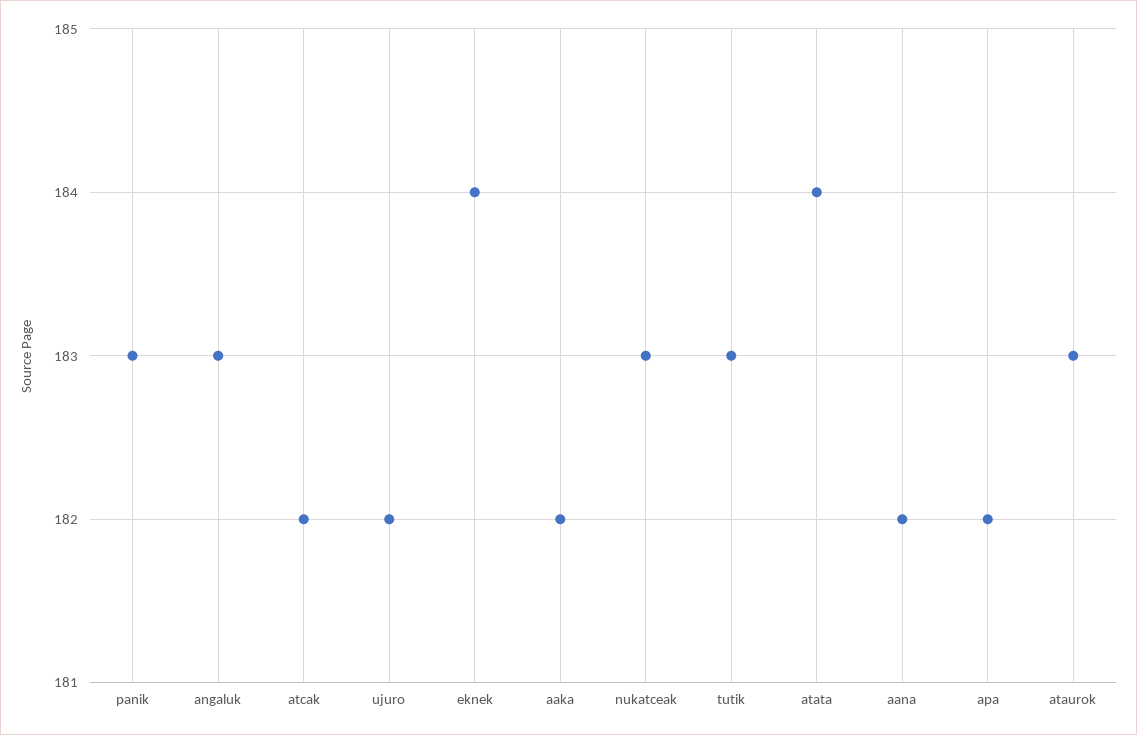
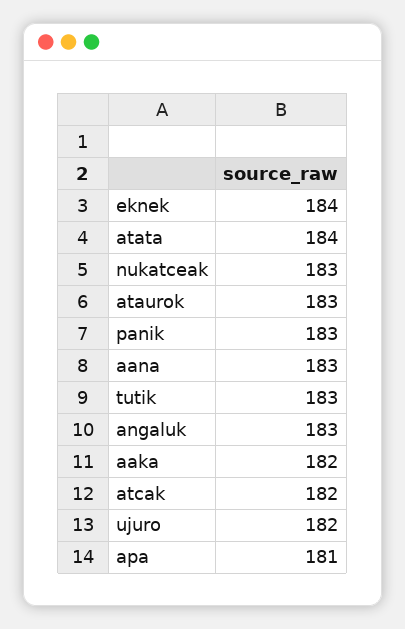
  {
    "panik": 183,
    "angaluk": 183,
    "atcak": 182,
    "ujuro": 182,
    "eknek": 184,
    "aaka": 182,
    "nukatceak": 183,
    "tutik": 183,
    "atata": 184,
-   "aana": 182,
+   "aana": 183,
-   "apa": 182,
+   "apa": 181,
    "ataurok": 183
  }

